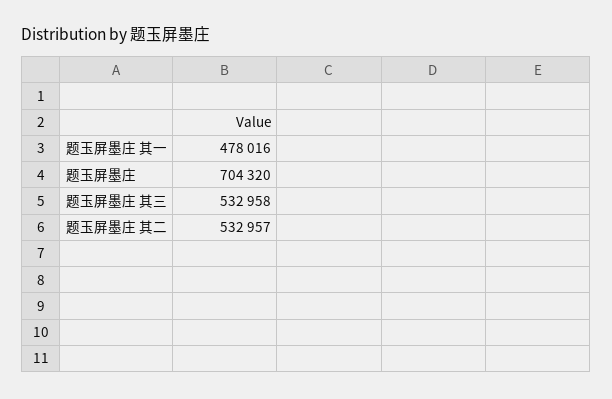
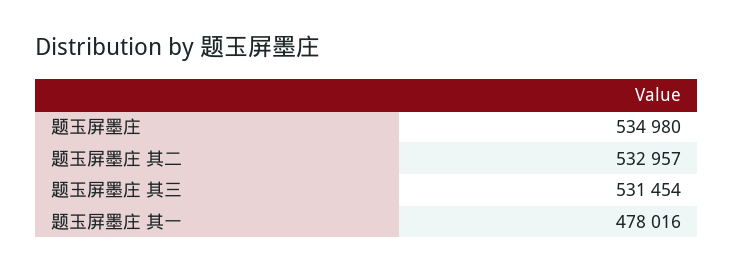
  {
    "题玉屏墨庄 其一": 478016,
-   "题玉屏墨庄": 704320,
+   "题玉屏墨庄": 534980,
-   "题玉屏墨庄 其三": 532958,
+   "题玉屏墨庄 其三": 531454,
    "题玉屏墨庄 其二": 532957
  }

